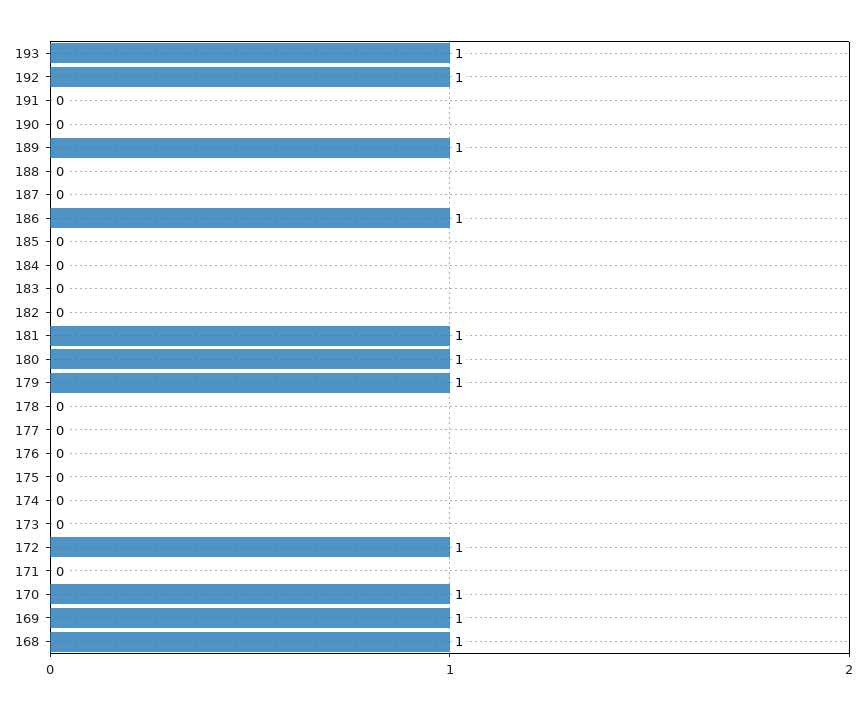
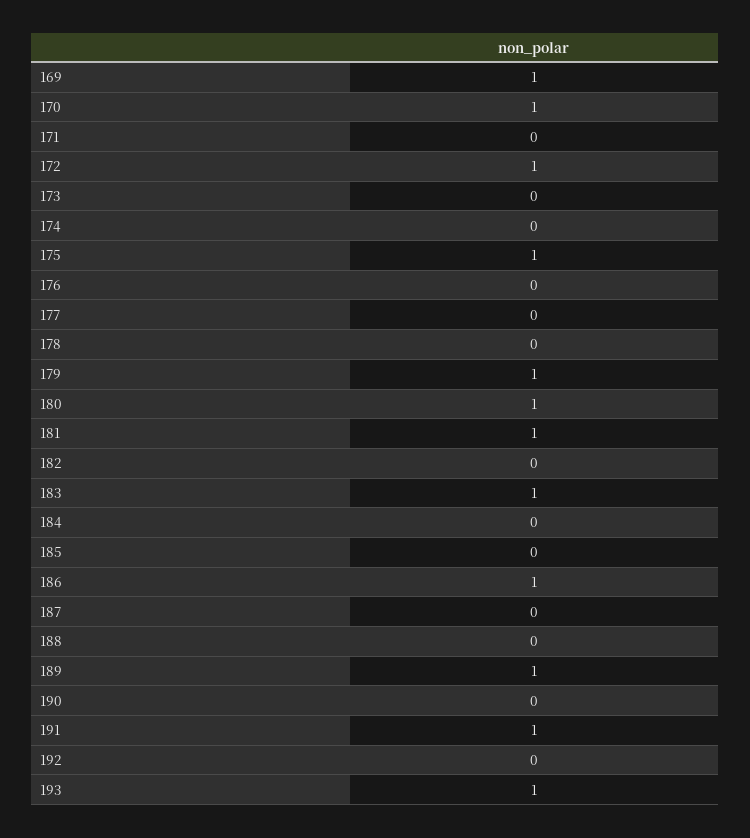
  {
    "193": 1,
-   "192": 1,
+   "192": 0,
-   "191": 0,
+   "191": 1,
    "190": 0,
    "189": 1,
    "188": 0,
    "187": 0,
    "186": 1,
    "185": 0,
    "184": 0,
-   "183": 0,
+   "183": 1,
    "182": 0,
    "181": 1,
    "180": 1,
    "179": 1,
    "178": 0,
    "177": 0,
    "176": 0,
-   "175": 0,
+   "175": 1,
    "174": 0,
    "173": 0,
    "172": 1,
    "171": 0,
    "170": 1,
-   "169": 1,
+   "169": 1
-   "168": 1
  }

